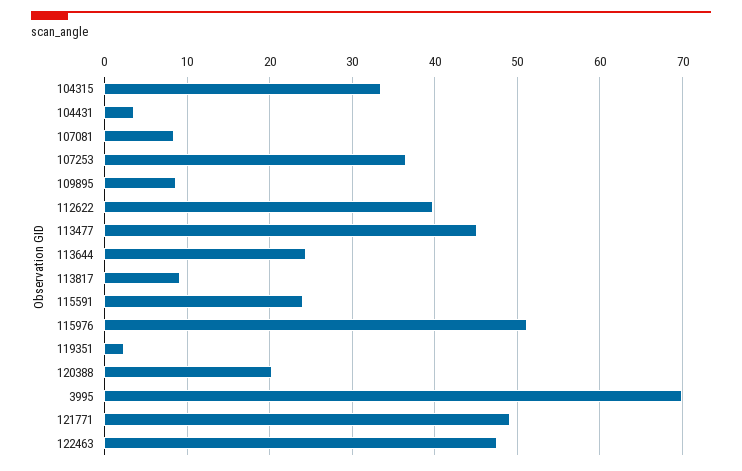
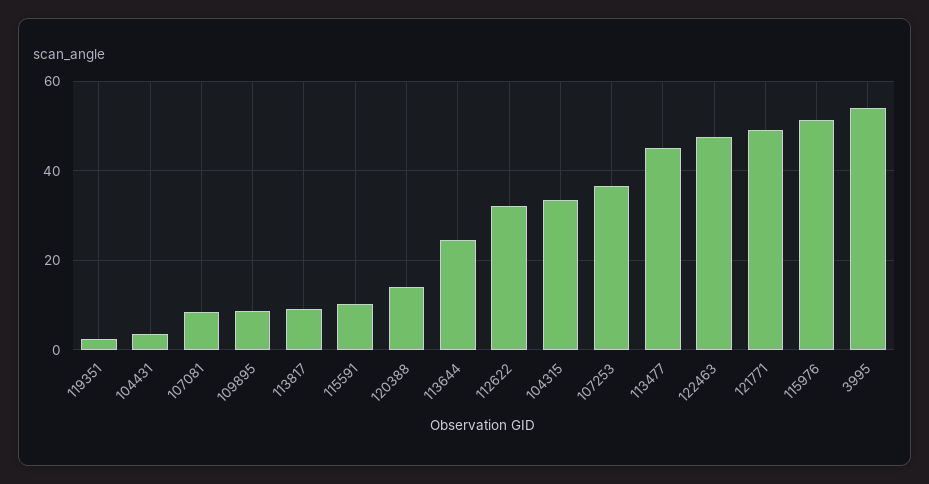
  {
    "104315": 34,
    "104431": 4,
    "107081": 8,
    "107253": 37,
    "109895": 9,
-   "112622": 40,
+   "112622": 32,
    "113477": 45,
    "113644": 24,
    "113817": 9,
-   "115591": 24,
+   "115591": 10,
    "115976": 51,
    "119351": 2,
-   "120388": 20,
+   "120388": 14,
-   "3995": 70,
+   "3995": 54,
    "121771": 49,
    "122463": 48
  }

